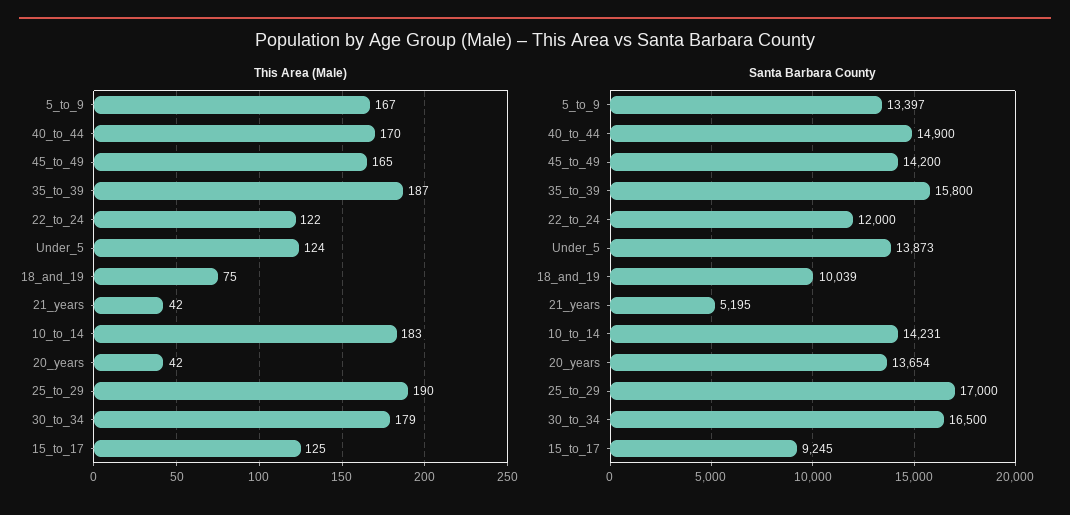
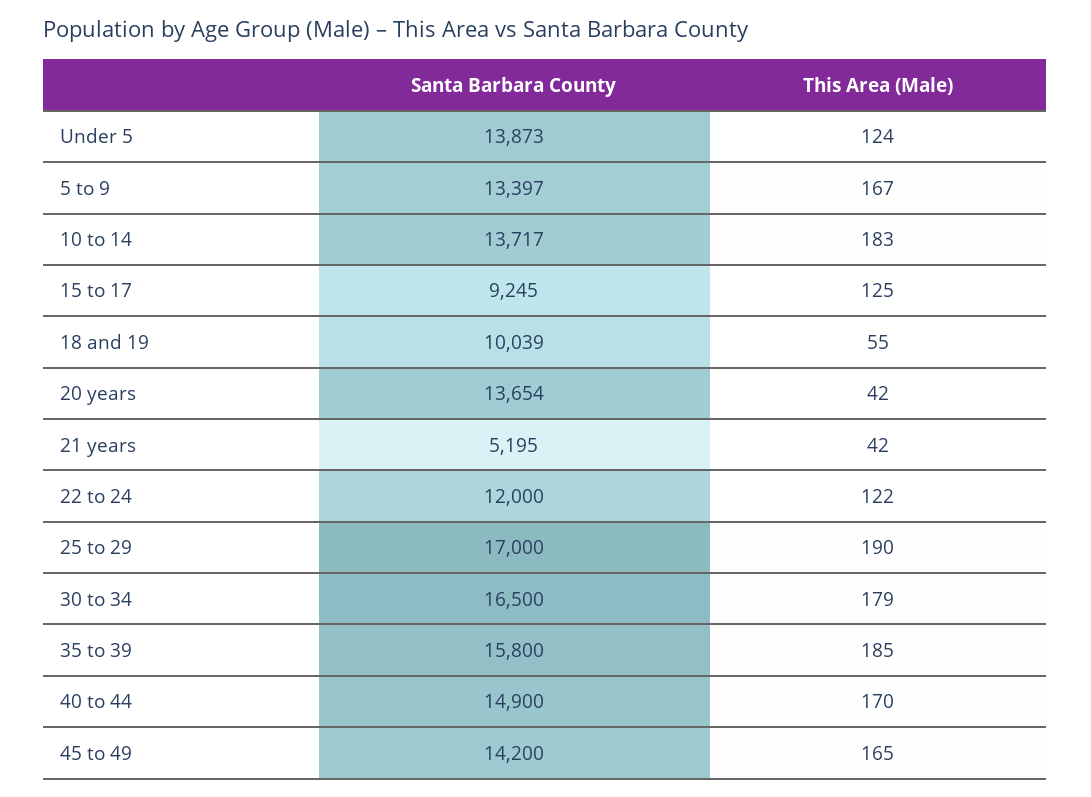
  {
    "This Area (Male)": {
      "5_to_9": 167,
      "40_to_44": 170,
      "45_to_49": 165,
-     "35_to_39": 187,
+     "35_to_39": 185,
      "22_to_24": 122,
      "Under_5": 124,
-     "18_and_19": 75,
+     "18_and_19": 55,
      "21_years": 42,
      "10_to_14": 183,
      "20_years": 42,
      "25_to_29": 190,
      "30_to_34": 179,
      "15_to_17": 125
    },
    "Santa Barbara County": {
      "5_to_9": 13397,
      "40_to_44": 14900,
      "45_to_49": 14200,
      "35_to_39": 15800,
      "22_to_24": 12000,
      "Under_5": 13873,
      "18_and_19": 10039,
      "21_years": 5195,
-     "10_to_14": 14231,
+     "10_to_14": 13717,
      "20_years": 13654,
      "25_to_29": 17000,
      "30_to_34": 16500,
      "15_to_17": 9245
    }
  }

